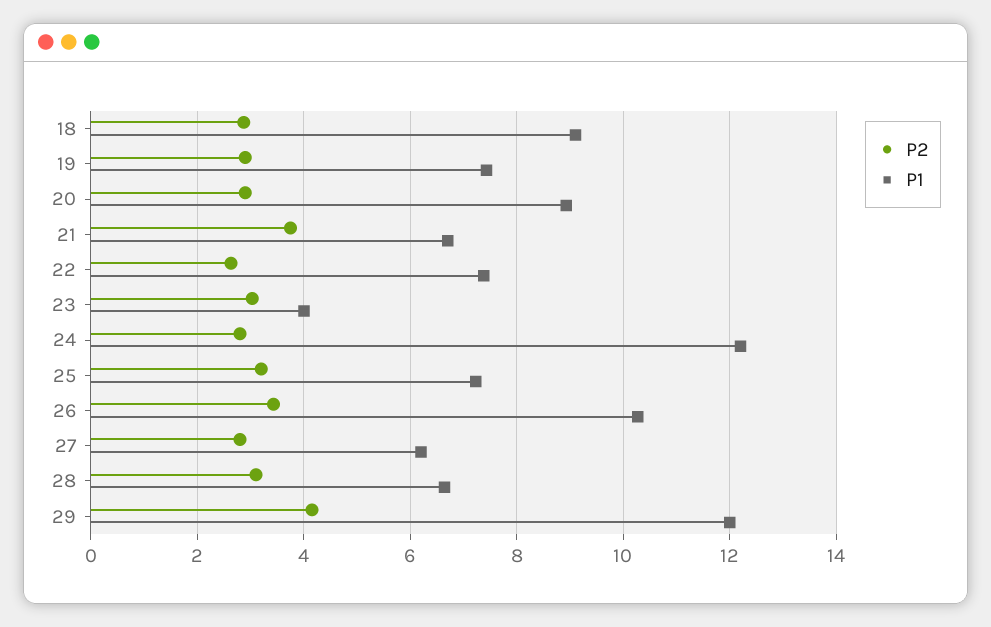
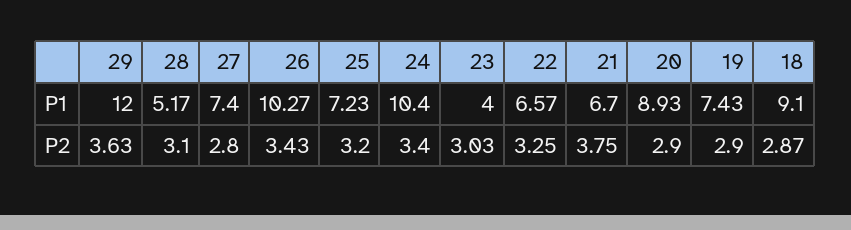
  {
    "P2": {
      "18": 2.87,
      "19": 2.9,
      "20": 2.9,
      "21": 3.75,
-     "22": 2.6,
+     "22": 3.25,
      "23": 3.03,
-     "24": 2.8,
+     "24": 3.4,
      "25": 3.2,
      "26": 3.43,
      "27": 2.8,
      "28": 3.1,
-     "29": 4.2
+     "29": 3.63
    },
    "P1": {
      "18": 9.1,
      "19": 7.43,
      "20": 8.93,
      "21": 6.7,
-     "22": 7.4,
+     "22": 6.57,
      "23": 4,
-     "24": 12.2,
+     "24": 10.4,
      "25": 7.23,
      "26": 10.27,
-     "27": 6.2,
+     "27": 7.4,
-     "28": 6.6,
+     "28": 5.17,
      "29": 12
    }
  }

